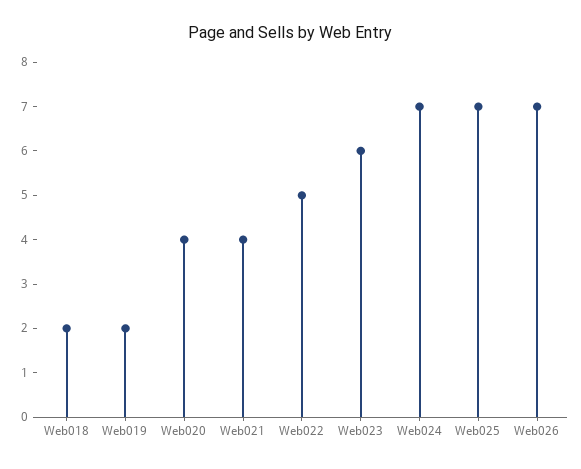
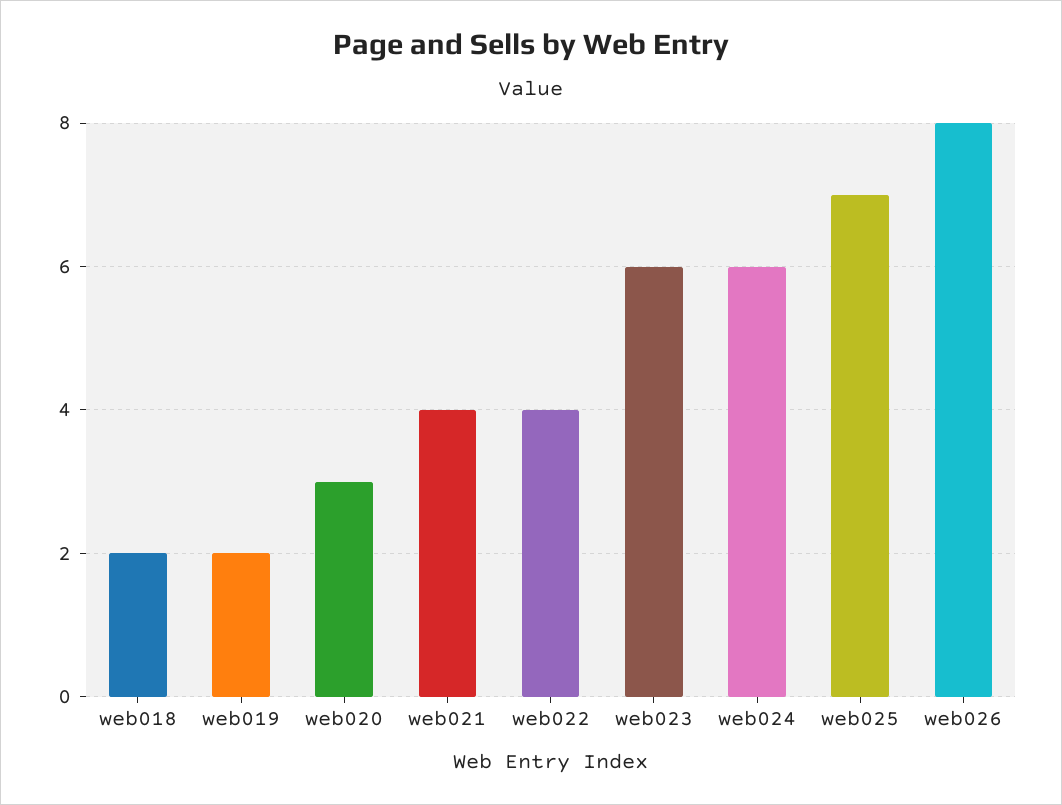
  {
    "Web018": 2,
    "Web019": 2,
-   "Web020": 4,
+   "Web020": 3,
    "Web021": 4,
-   "Web022": 5,
+   "Web022": 4,
    "Web023": 6,
-   "Web024": 7,
+   "Web024": 6,
    "Web025": 7,
-   "Web026": 7
+   "Web026": 8
  }

